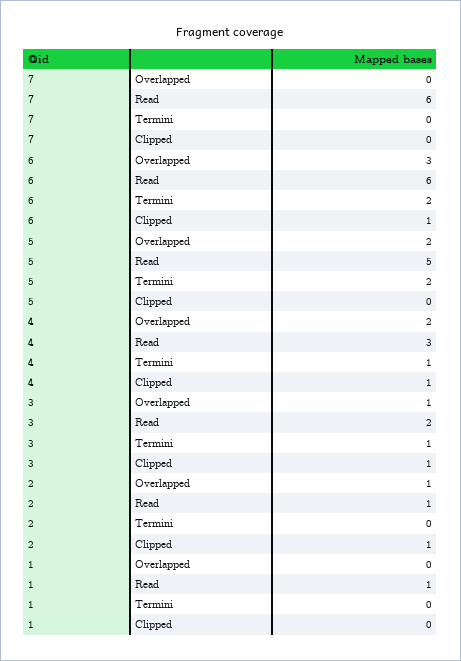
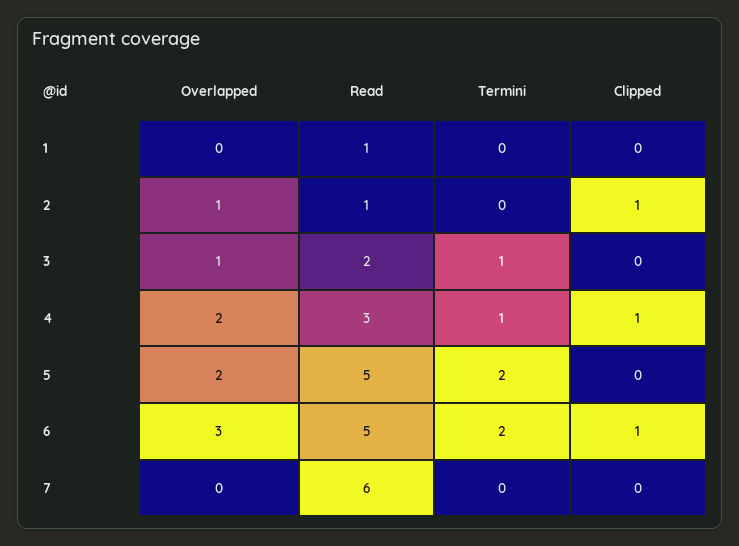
  {
    "7": {
      "Overlapped": 0,
      "Read": 6,
      "Termini": 0,
      "Clipped": 0
    },
    "6": {
      "Overlapped": 3,
-     "Read": 6,
+     "Read": 5,
      "Termini": 2,
      "Clipped": 1
    },
    "5": {
      "Overlapped": 2,
      "Read": 5,
      "Termini": 2,
      "Clipped": 0
    },
    "4": {
      "Overlapped": 2,
      "Read": 3,
      "Termini": 1,
      "Clipped": 1
    },
    "3": {
      "Overlapped": 1,
      "Read": 2,
      "Termini": 1,
-     "Clipped": 1
+     "Clipped": 0
    },
    "2": {
      "Overlapped": 1,
      "Read": 1,
      "Termini": 0,
      "Clipped": 1
    },
    "1": {
      "Overlapped": 0,
      "Read": 1,
      "Termini": 0,
      "Clipped": 0
    }
  }

